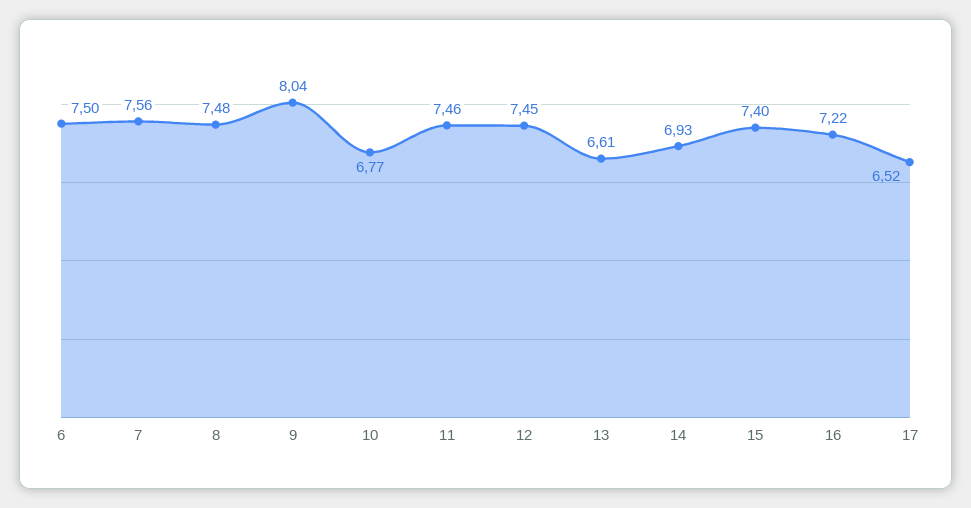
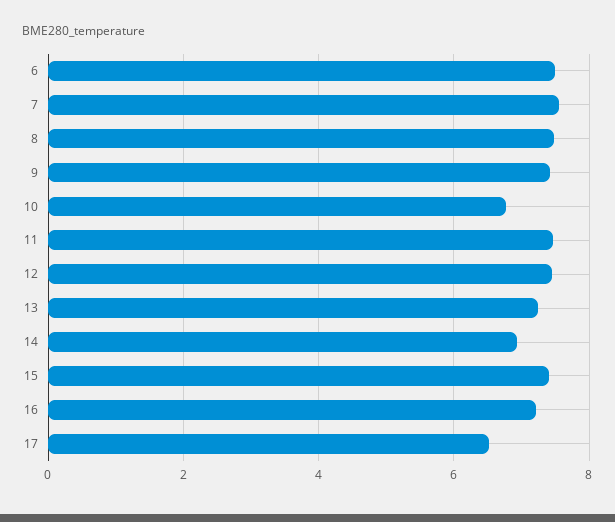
  {
    "6": 7.5,
    "7": 7.56,
    "8": 7.48,
-   "9": 8.04,
+   "9": 7.4,
    "10": 6.77,
    "11": 7.46,
    "12": 7.45,
-   "13": 6.61,
+   "13": 7.2,
    "14": 6.93,
    "15": 7.4,
    "16": 7.22,
    "17": 6.52
  }

